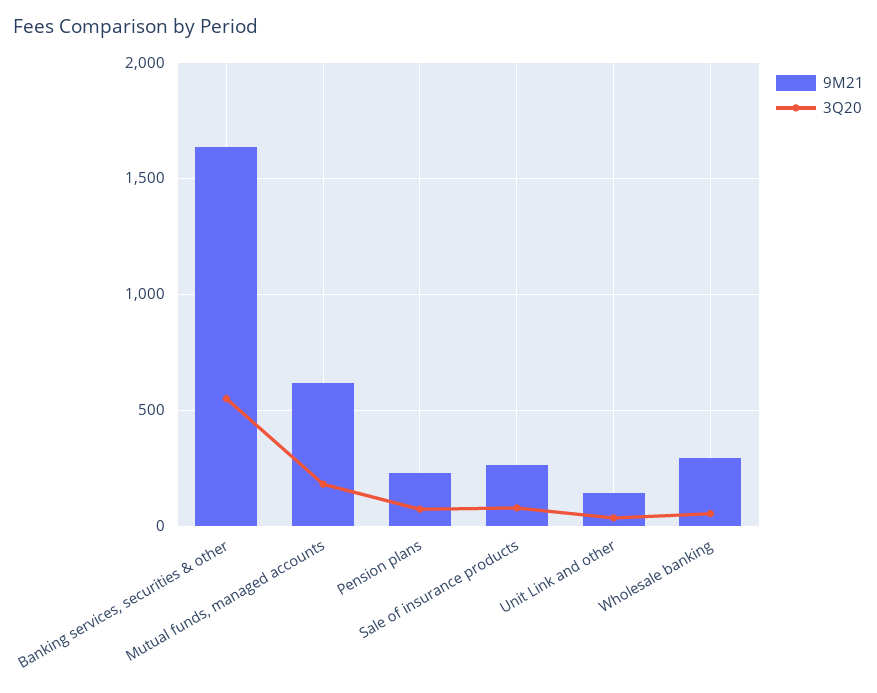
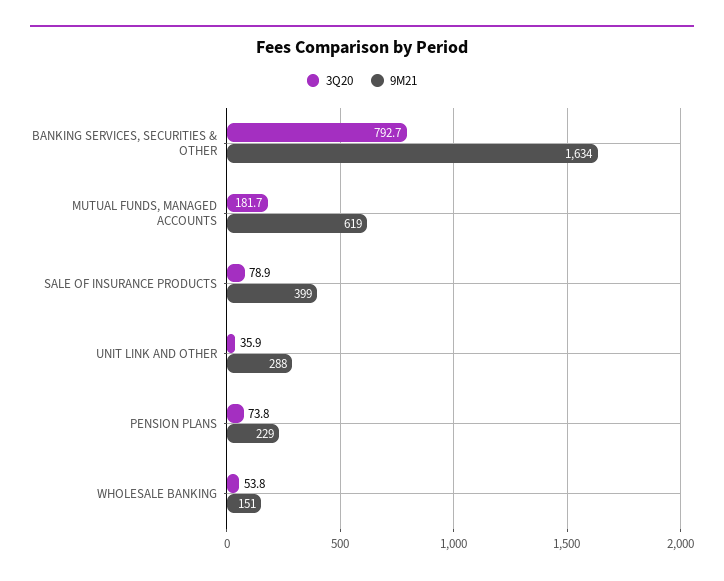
  {
    "9M21": {
      "Banking services, securities & other": 1634,
      "Mutual funds, managed accounts": 619,
      "Pension plans": 229,
-     "Sale of insurance products": 250,
+     "Sale of insurance products": 399,
-     "Unit Link and other": 150,
+     "Unit Link and other": 288,
-     "Wholesale banking": 300
+     "Wholesale banking": 151
    },
    "3Q20": {
-     "Banking services, securities & other": 550,
+     "Banking services, securities & other": 792.7,
      "Mutual funds, managed accounts": 181.7,
      "Pension plans": 73.8,
      "Sale of insurance products": 78.9,
      "Unit Link and other": 35.9,
      "Wholesale banking": 53.8
    }
  }

